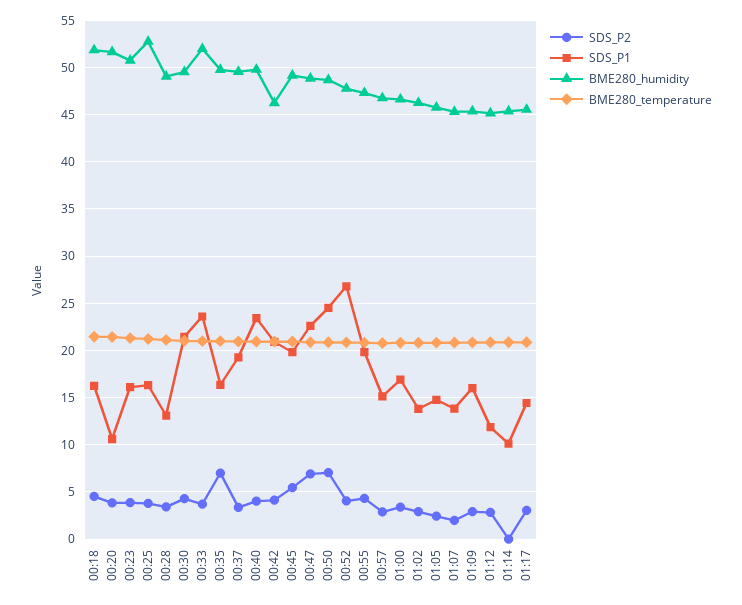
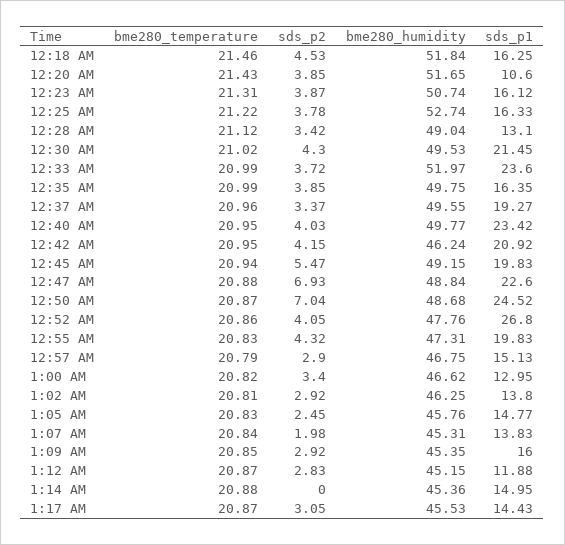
  {
    "SDS_P2": {
      "00:18": 4.53,
      "00:20": 3.85,
      "00:23": 3.87,
      "00:25": 3.78,
      "00:28": 3.42,
      "00:30": 4.3,
      "00:33": 3.72,
-     "00:35": 7,
+     "00:35": 3.85,
      "00:37": 3.37,
      "00:40": 4.03,
      "00:42": 4.15,
      "00:45": 5.47,
      "00:47": 6.93,
      "00:50": 7.04,
      "00:52": 4.05,
      "00:55": 4.32,
      "00:57": 2.9,
      "01:00": 3.4,
      "01:02": 2.92,
      "01:05": 2.45,
      "01:07": 1.98,
      "01:09": 2.92,
      "01:12": 2.83,
      "01:14": 0,
      "01:17": 3.05
    },
    "SDS_P1": {
      "00:18": 16.25,
      "00:20": 10.6,
      "00:23": 16.12,
      "00:25": 16.33,
      "00:28": 13.1,
      "00:30": 21.45,
      "00:33": 23.6,
      "00:35": 16.35,
      "00:37": 19.27,
      "00:40": 23.42,
      "00:42": 20.92,
      "00:45": 19.83,
      "00:47": 22.6,
      "00:50": 24.52,
      "00:52": 26.8,
      "00:55": 19.83,
      "00:57": 15.13,
-     "01:00": 17,
+     "01:00": 12.95,
      "01:02": 13.8,
      "01:05": 14.77,
      "01:07": 13.83,
      "01:09": 16,
      "01:12": 11.88,
-     "01:14": 10,
+     "01:14": 14.95,
      "01:17": 14.43
    },
    "BME280_humidity": {
      "00:18": 51.84,
      "00:20": 51.65,
      "00:23": 50.74,
      "00:25": 52.74,
      "00:28": 49.04,
      "00:30": 49.53,
      "00:33": 51.97,
      "00:35": 49.75,
      "00:37": 49.55,
      "00:40": 49.77,
      "00:42": 46.24,
      "00:45": 49.15,
      "00:47": 48.84,
      "00:50": 48.68,
      "00:52": 47.76,
      "00:55": 47.31,
      "00:57": 46.75,
      "01:00": 46.62,
      "01:02": 46.25,
      "01:05": 45.76,
      "01:07": 45.31,
      "01:09": 45.35,
      "01:12": 45.15,
      "01:14": 45.36,
      "01:17": 45.53
    },
    "BME280_temperature": {
      "00:18": 21.46,
      "00:20": 21.43,
      "00:23": 21.31,
      "00:25": 21.22,
      "00:28": 21.12,
      "00:30": 21.02,
      "00:33": 20.99,
      "00:35": 20.99,
      "00:37": 20.96,
      "00:40": 20.95,
      "00:42": 20.95,
      "00:45": 20.94,
      "00:47": 20.88,
      "00:50": 20.87,
      "00:52": 20.86,
      "00:55": 20.83,
      "00:57": 20.79,
      "01:00": 20.82,
      "01:02": 20.81,
      "01:05": 20.83,
      "01:07": 20.84,
      "01:09": 20.85,
      "01:12": 20.87,
      "01:14": 20.88,
      "01:17": 20.87
    }
  }

